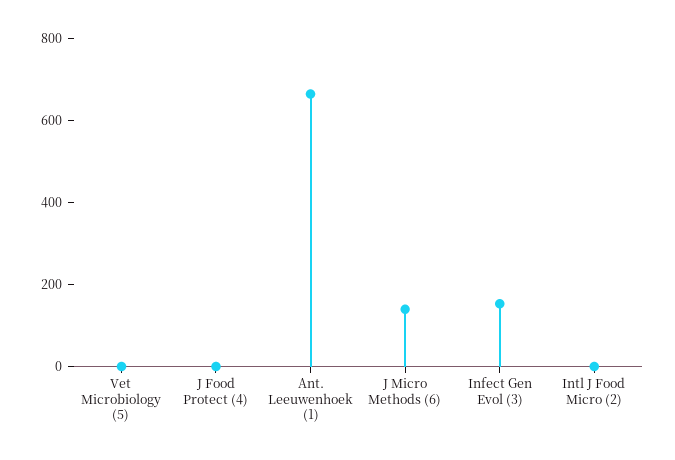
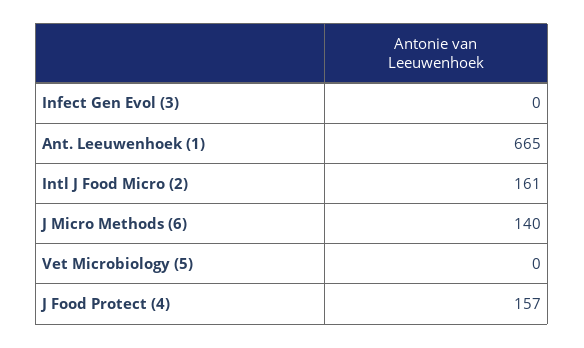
  {
    "Vet Microbiology (5)": 0,
-   "J Food Protect (4)": 0,
+   "J Food Protect (4)": 157,
    "Ant. Leeuwenhoek (1)": 665,
    "J Micro Methods (6)": 140,
-   "Infect Gen Evol (3)": 150,
+   "Infect Gen Evol (3)": 0,
-   "Intl J Food Micro (2)": 0
+   "Intl J Food Micro (2)": 161
  }

